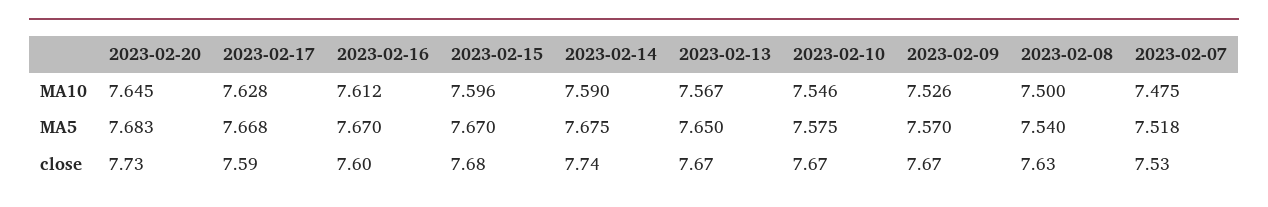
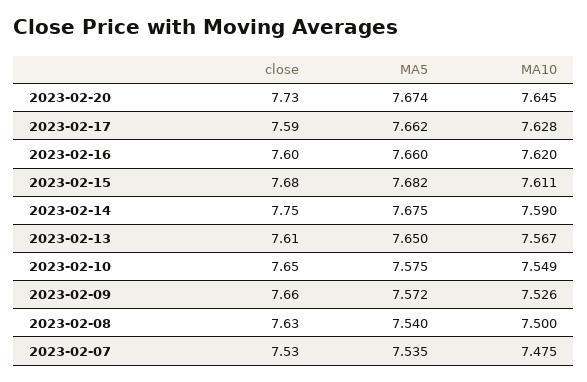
  {
    "2023-02-20": {
      "MA10": 7.645,
-     "MA5": 7.683,
+     "MA5": 7.674,
      "close": 7.73
    },
    "2023-02-17": {
      "MA10": 7.628,
-     "MA5": 7.668,
+     "MA5": 7.662,
      "close": 7.59
    },
    "2023-02-16": {
-     "MA10": 7.612,
+     "MA10": 7.62,
-     "MA5": 7.67,
+     "MA5": 7.66,
      "close": 7.6
    },
    "2023-02-15": {
-     "MA10": 7.596,
+     "MA10": 7.611,
-     "MA5": 7.67,
+     "MA5": 7.682,
      "close": 7.68
    },
    "2023-02-14": {
      "MA10": 7.59,
      "MA5": 7.675,
-     "close": 7.74
+     "close": 7.75
    },
    "2023-02-13": {
      "MA10": 7.567,
      "MA5": 7.65,
-     "close": 7.67
+     "close": 7.61
    },
    "2023-02-10": {
-     "MA10": 7.546,
+     "MA10": 7.549,
      "MA5": 7.575,
-     "close": 7.67
+     "close": 7.65
    },
    "2023-02-09": {
      "MA10": 7.526,
-     "MA5": 7.57,
+     "MA5": 7.572,
-     "close": 7.67
+     "close": 7.66
    },
    "2023-02-08": {
      "MA10": 7.5,
      "MA5": 7.54,
      "close": 7.63
    },
    "2023-02-07": {
      "MA10": 7.475,
-     "MA5": 7.518,
+     "MA5": 7.535,
      "close": 7.53
    }
  }

